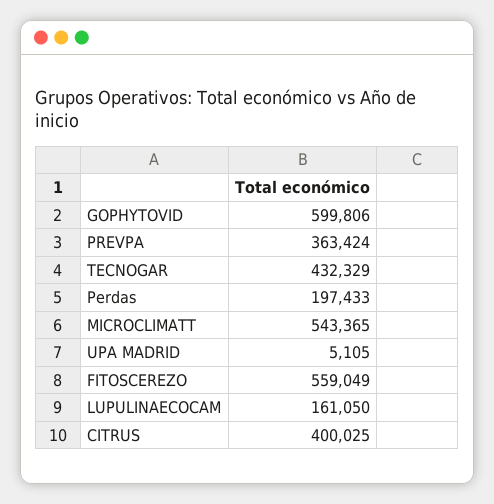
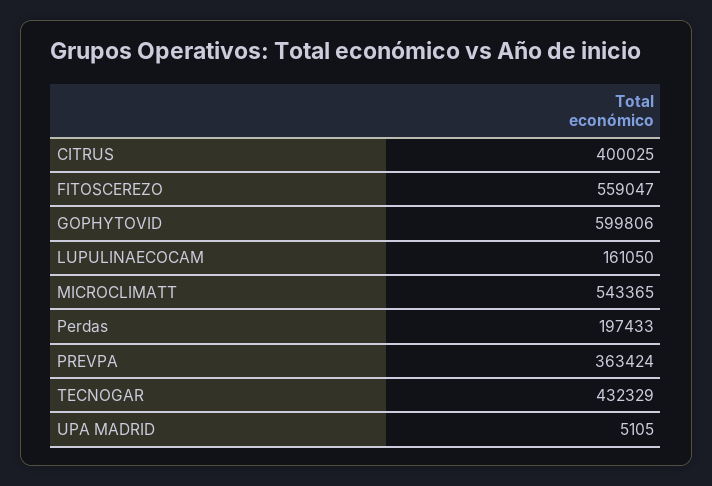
  {
    "GOPHYTOVID": 599806,
    "PREVPA": 363424,
    "TECNOGAR": 432329,
    "Perdas": 197433,
    "MICROCLIMATT": 543365,
    "UPA MADRID": 5105,
-   "FITOSCEREZO": 559049,
+   "FITOSCEREZO": 559047,
    "LUPULINAECOCAM": 161050,
    "CITRUS": 400025
  }

